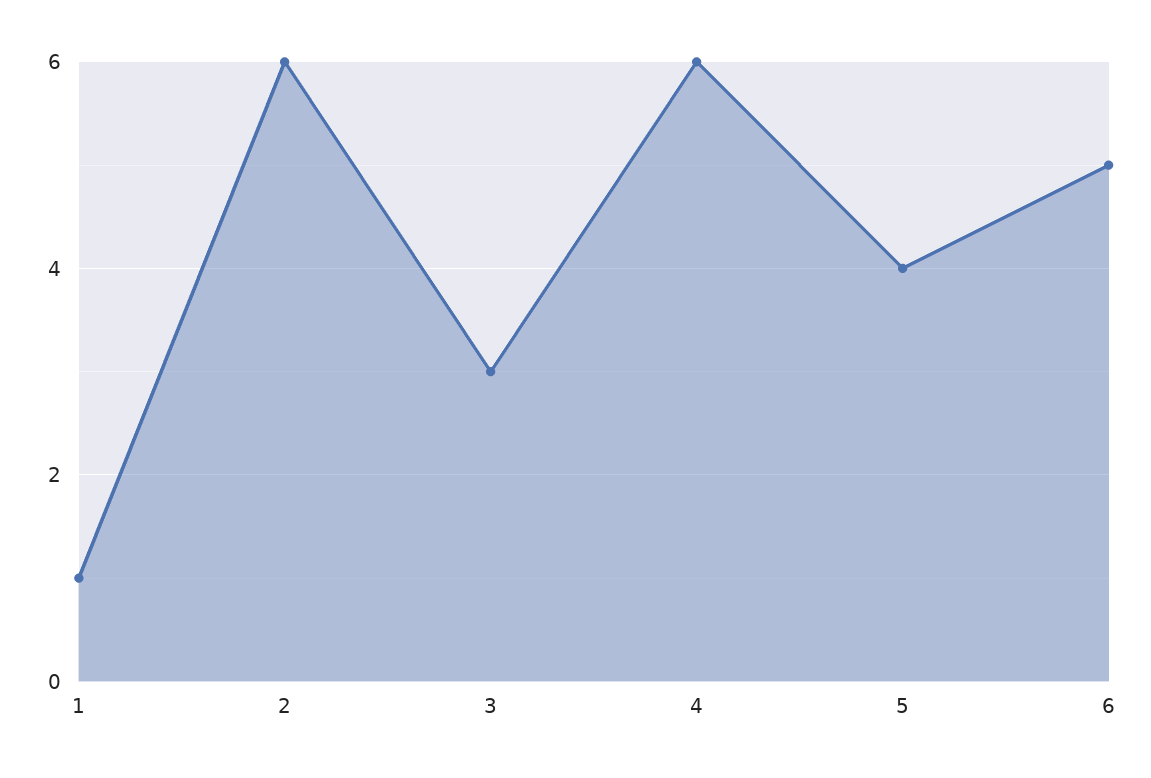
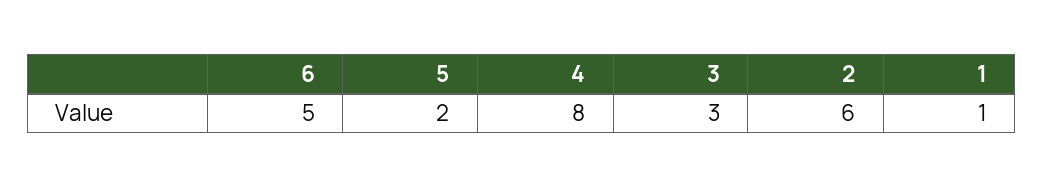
  {
    "1": 1,
    "2": 6,
    "3": 3,
-   "4": 6,
+   "4": 8,
-   "5": 4,
+   "5": 2,
    "6": 5
  }

